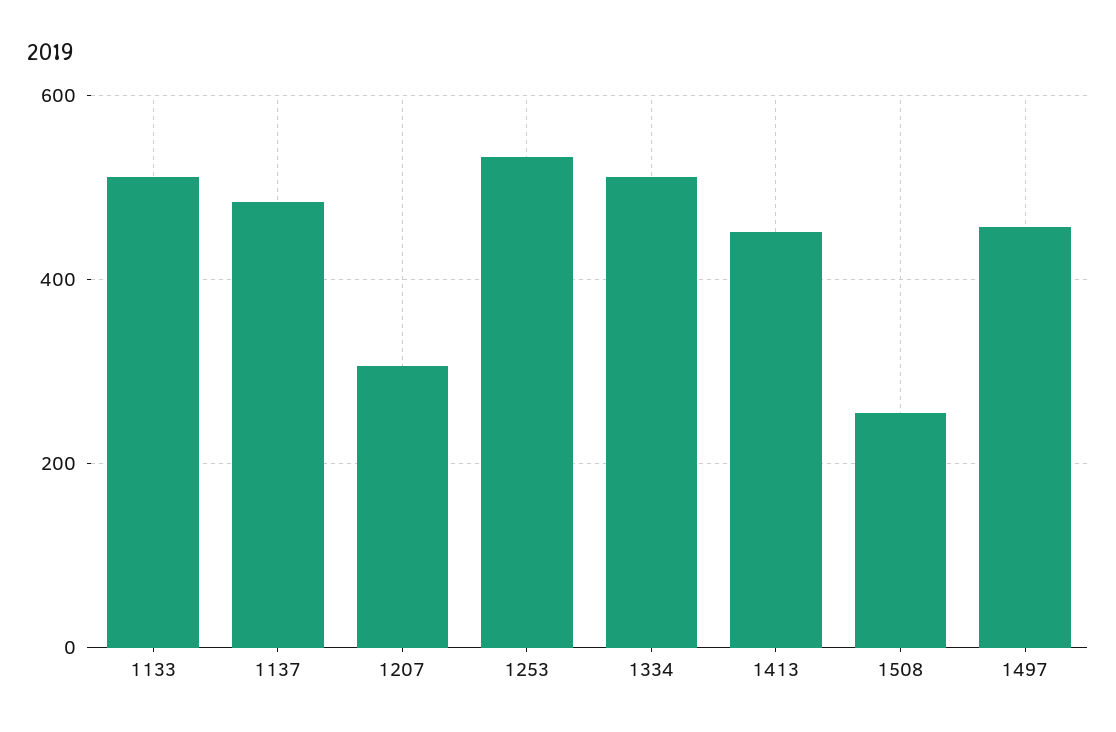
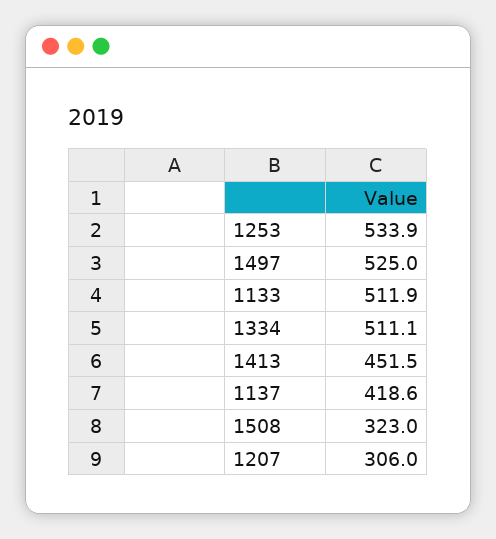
  {
    "1133": 511.9,
-   "1137": 480,
+   "1137": 418.6,
    "1207": 306,
    "1253": 533.9,
    "1334": 511.1,
    "1413": 451.5,
-   "1508": 260,
+   "1508": 323,
-   "1497": 460
+   "1497": 525
  }

